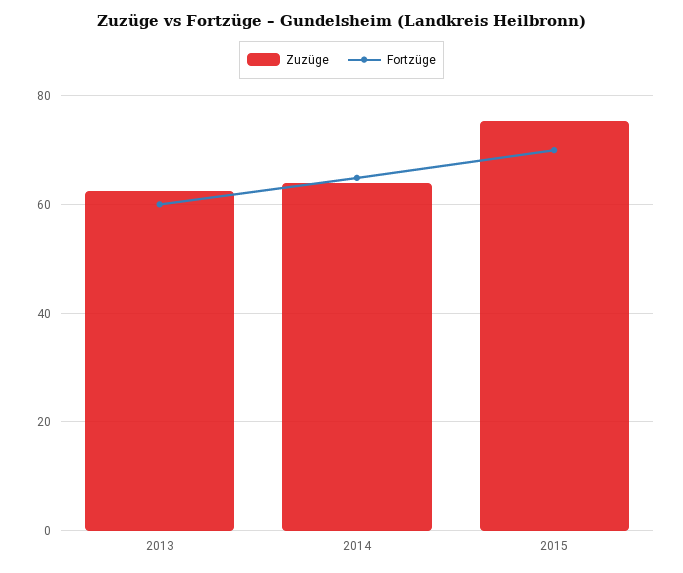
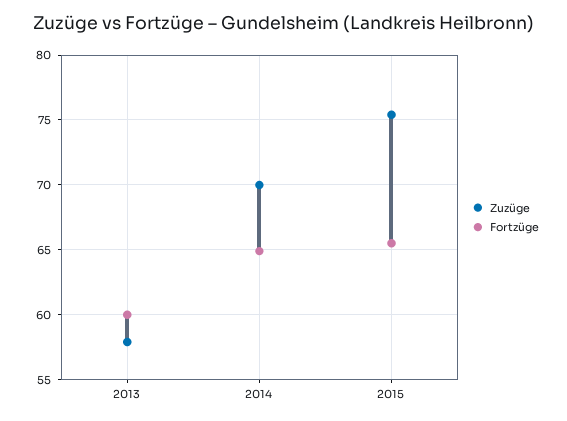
  {
    "Zuzüge": {
-     "2013": 62,
+     "2013": 58,
-     "2014": 64,
+     "2014": 70,
      "2015": 75.5
    },
    "Fortzüge": {
      "2013": 60,
      "2014": 65,
-     "2015": 70
+     "2015": 65.5
    }
  }

